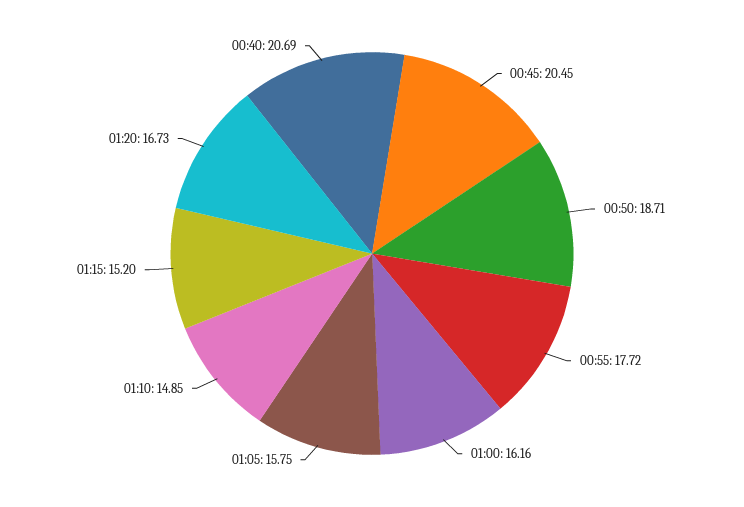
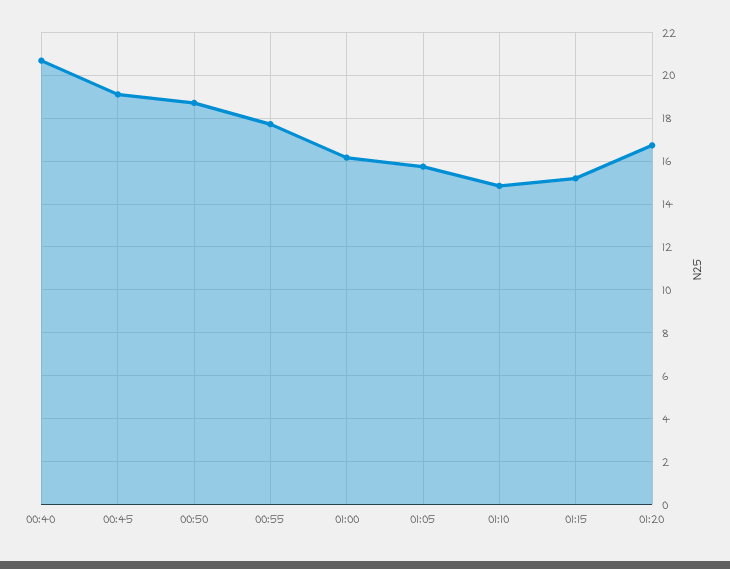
  {
-   "00:45": 20.45,
+   "00:45": 19,
    "00:50": 18.71,
    "00:55": 17.72,
    "01:00": 16.16,
    "01:05": 15.75,
    "01:10": 14.85,
    "01:15": 15.2,
    "01:20": 16.73,
    "00:40": 20.69
  }

